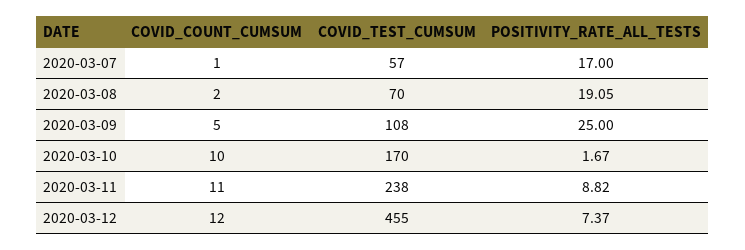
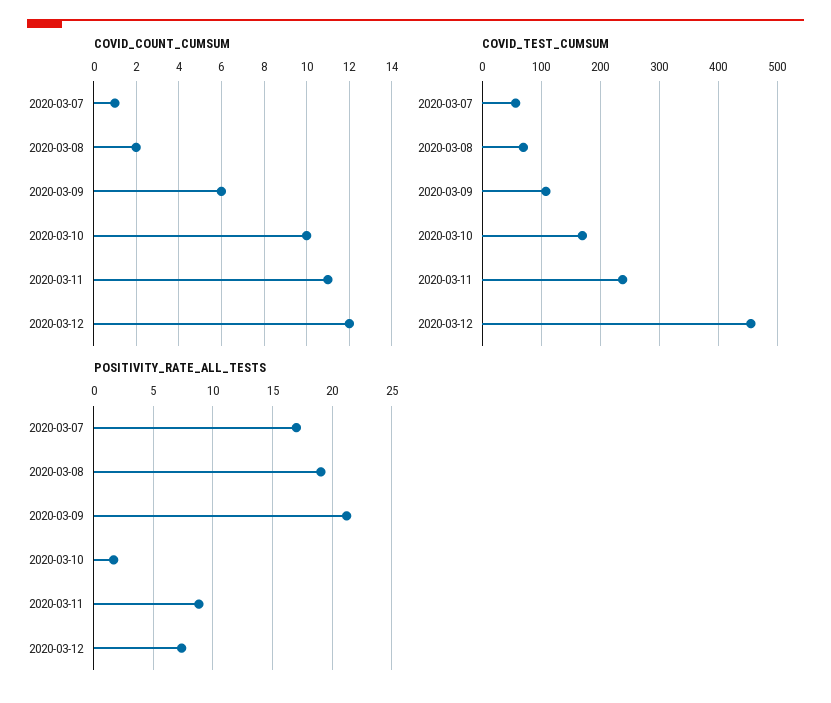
  {
    "COVID_COUNT_CUMSUM": {
      "2020-03-07": 1,
      "2020-03-08": 2,
-     "2020-03-09": 5,
+     "2020-03-09": 6,
      "2020-03-10": 10,
      "2020-03-11": 11,
      "2020-03-12": 12
    },
    "COVID_TEST_CUMSUM": {
      "2020-03-07": 57,
      "2020-03-08": 70,
      "2020-03-09": 108,
      "2020-03-10": 170,
      "2020-03-11": 238,
      "2020-03-12": 455
    },
    "POSITIVITY_RATE_ALL_TESTS": {
      "2020-03-07": 17,
      "2020-03-08": 19.05,
-     "2020-03-09": 25,
+     "2020-03-09": 21,
      "2020-03-10": 1.67,
      "2020-03-11": 8.82,
      "2020-03-12": 7.37
    }
  }

